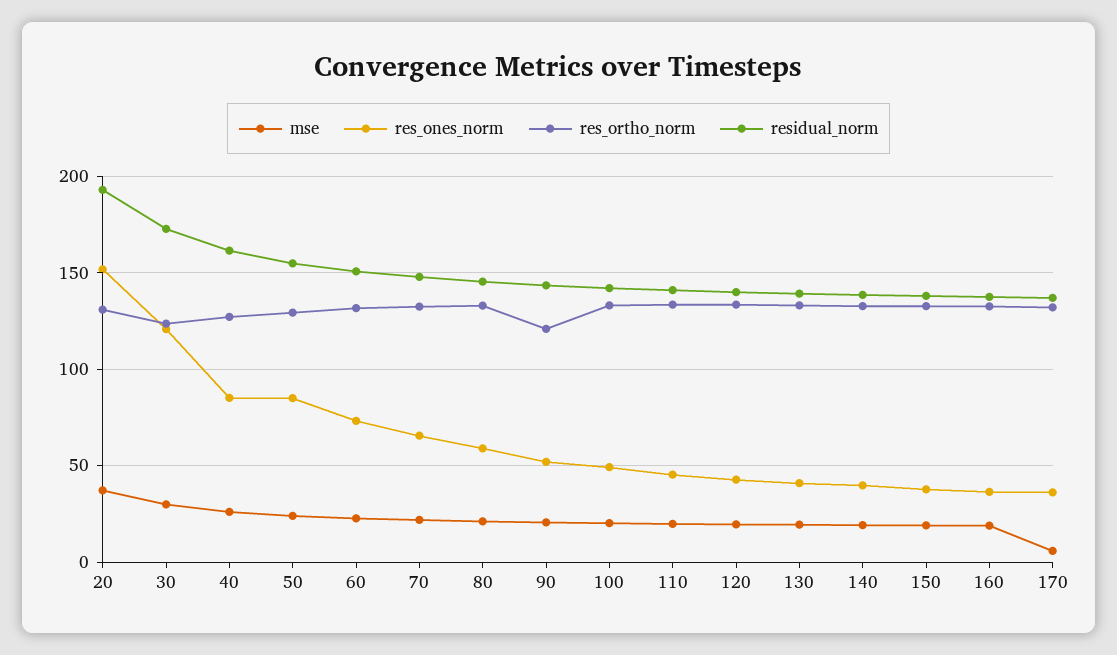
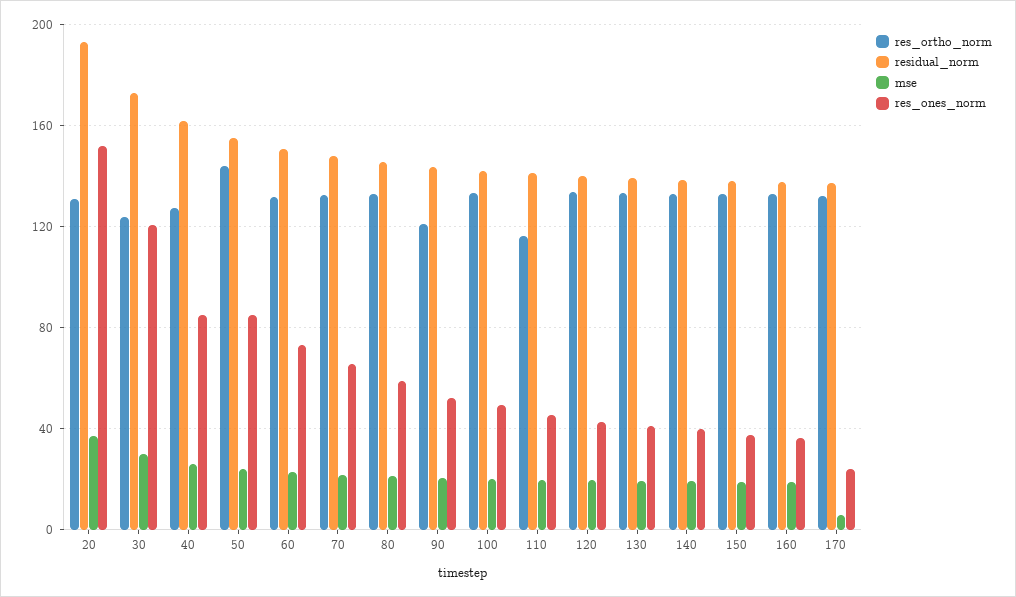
  {
    "mse": {
      "20": 35,
      "30": 30,
      "40": 25,
      "50": 25,
      "60": 25,
      "70": 20,
      "80": 20,
      "90": 20,
      "100": 20,
      "110": 20,
      "120": 20,
      "130": 20,
      "140": 20,
      "150": 20,
      "160": 20,
      "170": 5
    },
    "res_ones_norm": {
      "20": 150,
      "30": 120,
      "40": 85,
      "50": 85,
      "60": 75,
      "70": 65,
      "80": 60,
      "90": 50,
      "100": 50,
      "110": 45,
      "120": 45,
      "130": 40,
      "140": 40,
      "150": 40,
      "160": 35,
-     "170": 35
+     "170": 25
    },
    "res_ortho_norm": {
      "20": 130,
      "30": 125,
      "40": 125,
-     "50": 130,
+     "50": 145,
      "60": 130,
      "70": 135,
      "80": 135,
      "90": 120,
      "100": 135,
-     "110": 135,
+     "110": 115,
      "120": 135,
      "130": 135,
      "140": 135,
      "150": 135,
      "160": 135,
      "170": 130
    },
    "residual_norm": {
      "20": 195,
      "30": 175,
      "40": 160,
      "50": 155,
      "60": 150,
      "70": 150,
      "80": 145,
      "90": 145,
      "100": 140,
      "110": 140,
      "120": 140,
      "130": 140,
      "140": 140,
      "150": 140,
      "160": 140,
      "170": 135
    }
  }

